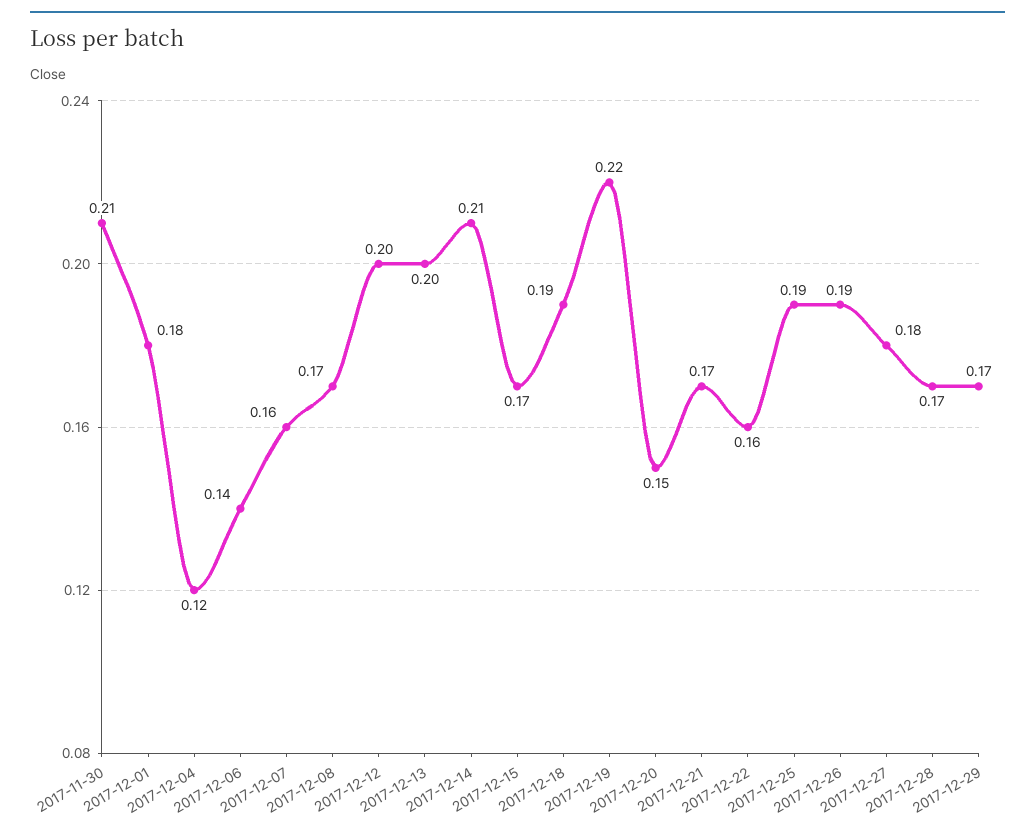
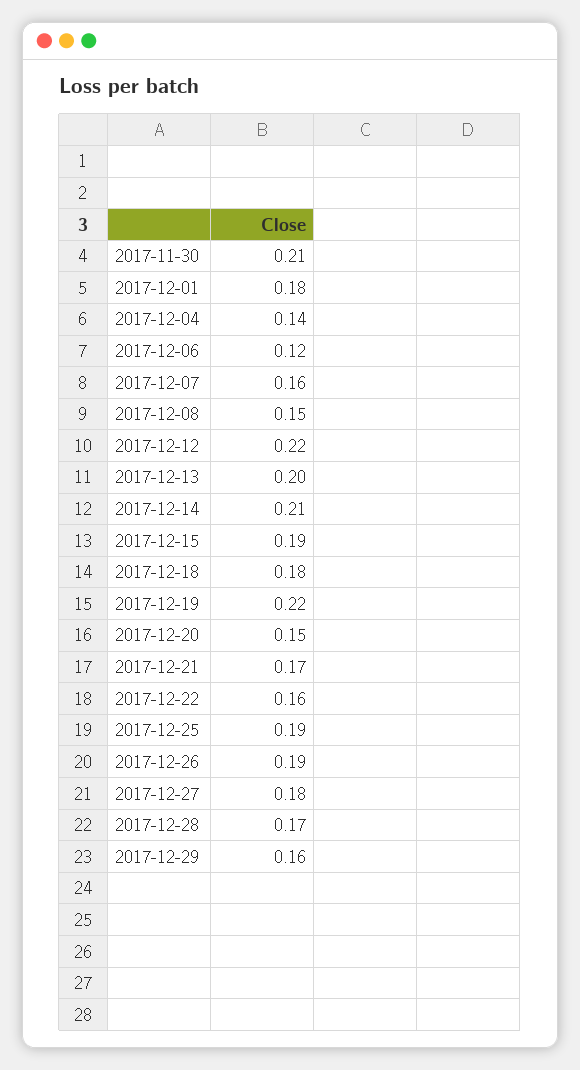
  {
    "2017-11-30": 0.21,
    "2017-12-01": 0.18,
-   "2017-12-04": 0.12,
+   "2017-12-04": 0.14,
-   "2017-12-06": 0.14,
+   "2017-12-06": 0.12,
    "2017-12-07": 0.16,
-   "2017-12-08": 0.17,
+   "2017-12-08": 0.15,
-   "2017-12-12": 0.2,
+   "2017-12-12": 0.22,
    "2017-12-13": 0.2,
    "2017-12-14": 0.21,
-   "2017-12-15": 0.17,
+   "2017-12-15": 0.19,
-   "2017-12-18": 0.19,
+   "2017-12-18": 0.18,
    "2017-12-19": 0.22,
    "2017-12-20": 0.15,
    "2017-12-21": 0.17,
    "2017-12-22": 0.16,
    "2017-12-25": 0.19,
    "2017-12-26": 0.19,
    "2017-12-27": 0.18,
    "2017-12-28": 0.17,
-   "2017-12-29": 0.17
+   "2017-12-29": 0.16
  }

